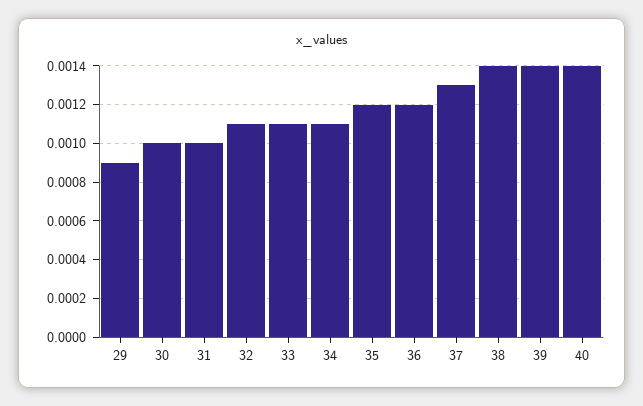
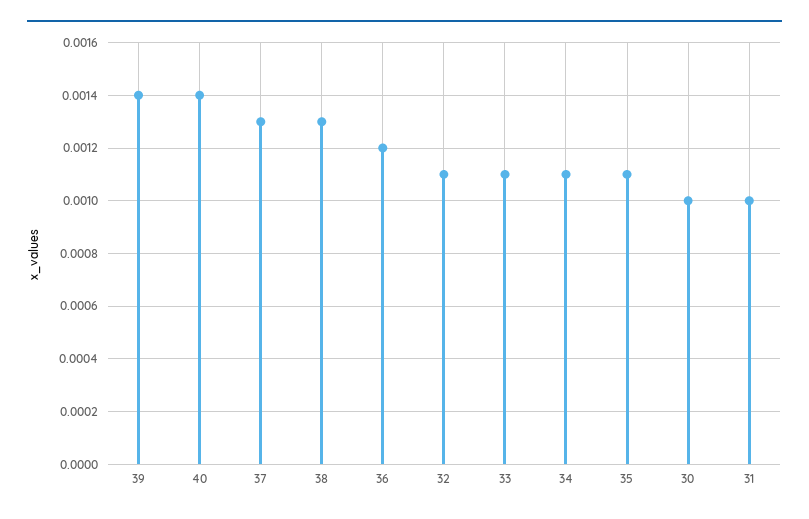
  {
-   "29": 0.0009,
    "30": 0.001,
    "31": 0.001,
    "32": 0.0011,
    "33": 0.0011,
    "34": 0.0011,
-   "35": 0.0012,
+   "35": 0.0011,
    "36": 0.0012,
    "37": 0.0013,
-   "38": 0.0014,
+   "38": 0.0013,
    "39": 0.0014,
    "40": 0.0014
  }

